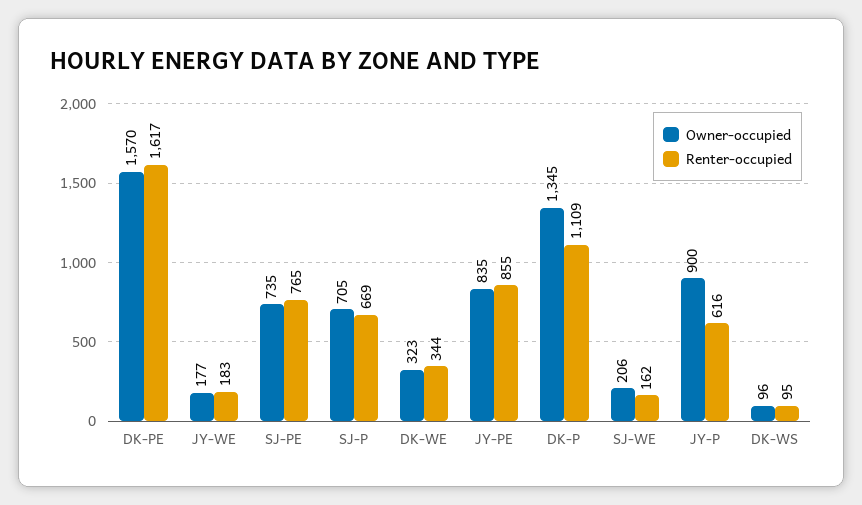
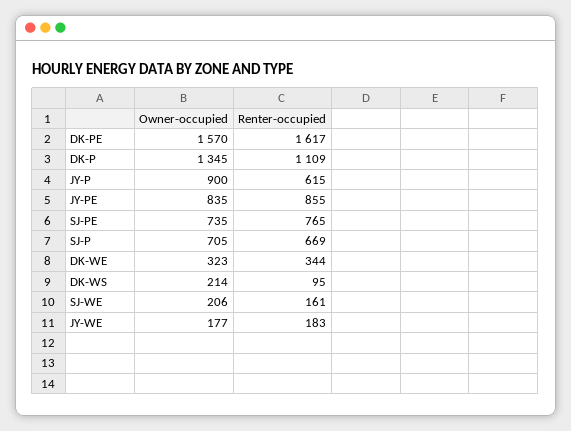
  {
    "Owner-occupied": {
      "DK-PE": 1570,
      "JY-WE": 177,
      "SJ-PE": 735,
      "SJ-P": 705,
      "DK-WE": 323,
      "JY-PE": 835,
      "DK-P": 1345,
      "SJ-WE": 206,
      "JY-P": 900,
-     "DK-WS": 96
+     "DK-WS": 214
    },
    "Renter-occupied": {
      "DK-PE": 1617,
      "JY-WE": 183,
      "SJ-PE": 765,
      "SJ-P": 669,
      "DK-WE": 344,
      "JY-PE": 855,
      "DK-P": 1109,
-     "SJ-WE": 162,
+     "SJ-WE": 161,
-     "JY-P": 616,
+     "JY-P": 615,
      "DK-WS": 95
    }
  }

